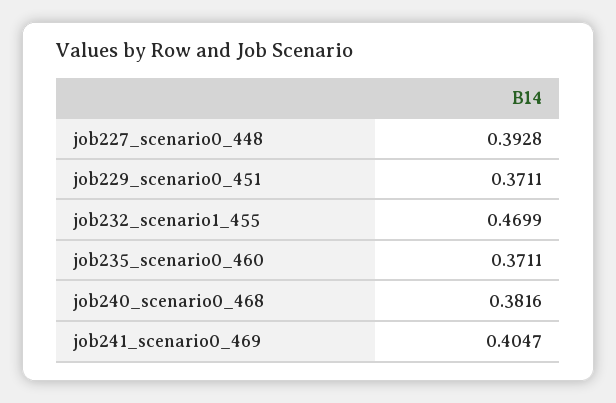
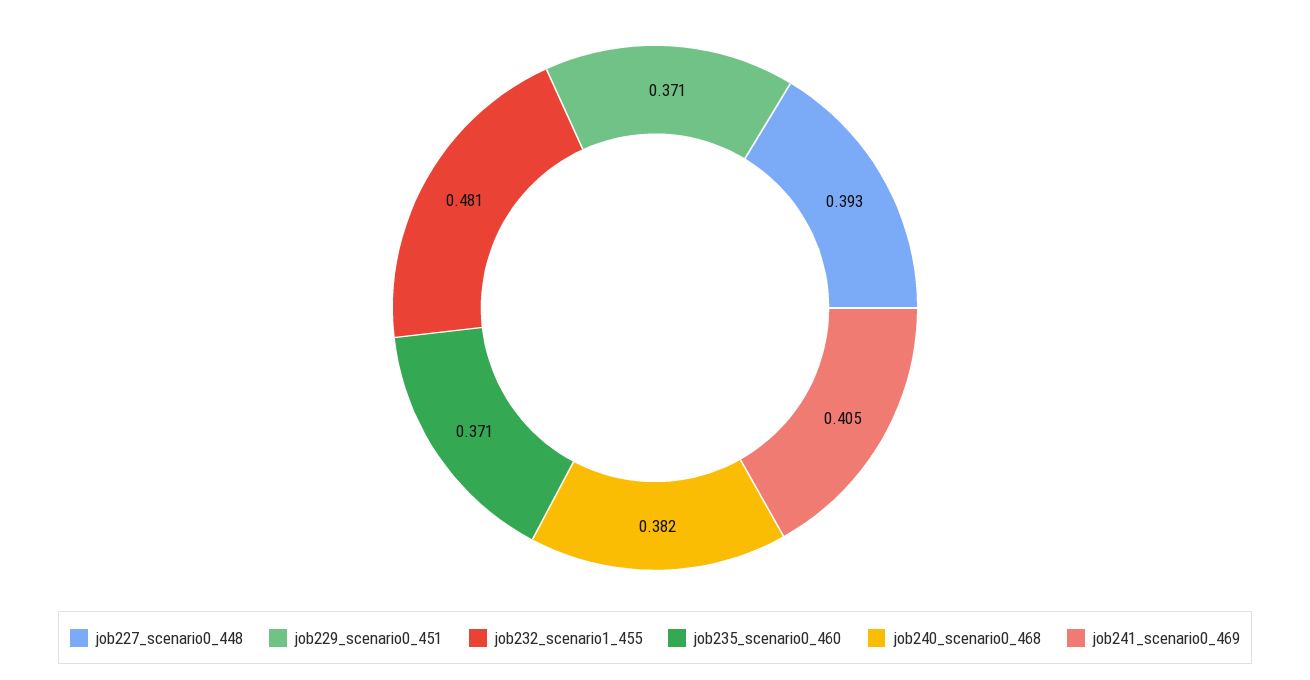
  {
    "job227_scenario0_448": 0.3928,
    "job229_scenario0_451": 0.3711,
-   "job232_scenario1_455": 0.4699,
+   "job232_scenario1_455": 0.481,
    "job235_scenario0_460": 0.3711,
    "job240_scenario0_468": 0.3816,
    "job241_scenario0_469": 0.4047
  }

